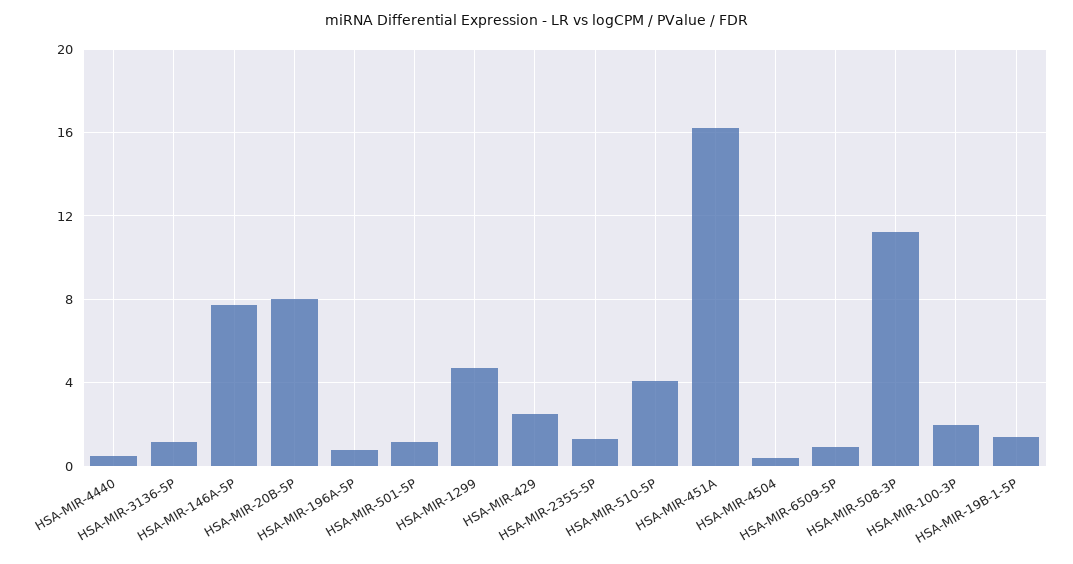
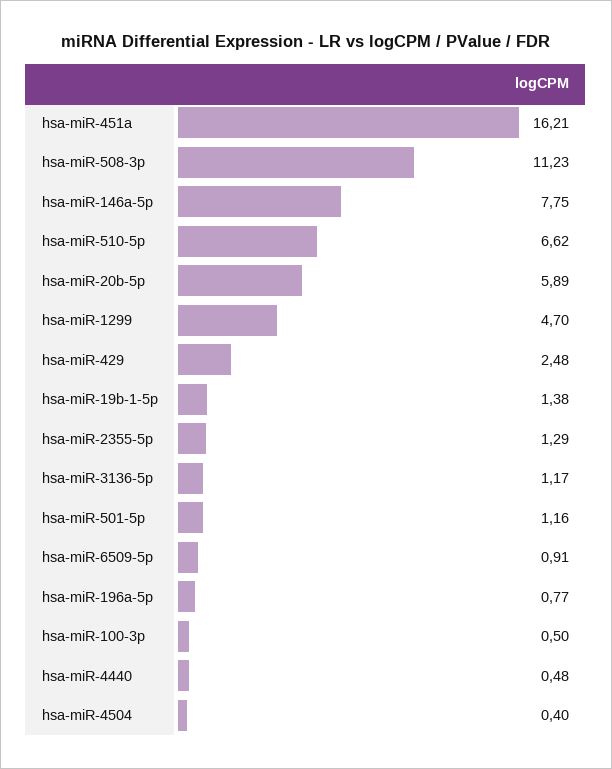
  {
    "HSA-MIR-4440": 0.48,
    "HSA-MIR-3136-5P": 1.17,
    "HSA-MIR-146A-5P": 7.75,
-   "HSA-MIR-20B-5P": 8,
+   "HSA-MIR-20B-5P": 5.89,
    "HSA-MIR-196A-5P": 0.77,
    "HSA-MIR-501-5P": 1.16,
    "HSA-MIR-1299": 4.7,
    "HSA-MIR-429": 2.48,
    "HSA-MIR-2355-5P": 1.29,
-   "HSA-MIR-510-5P": 4,
+   "HSA-MIR-510-5P": 6.62,
    "HSA-MIR-451A": 16.21,
    "HSA-MIR-4504": 0.4,
    "HSA-MIR-6509-5P": 0.91,
    "HSA-MIR-508-3P": 11.23,
-   "HSA-MIR-100-3P": 2,
+   "HSA-MIR-100-3P": 0.5,
    "HSA-MIR-19B-1-5P": 1.38
  }

